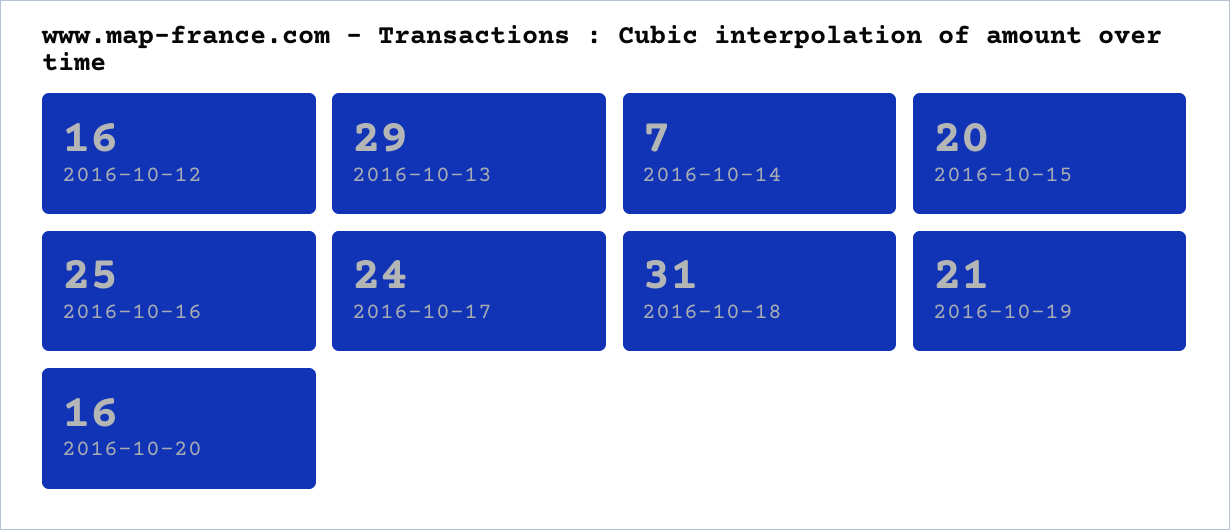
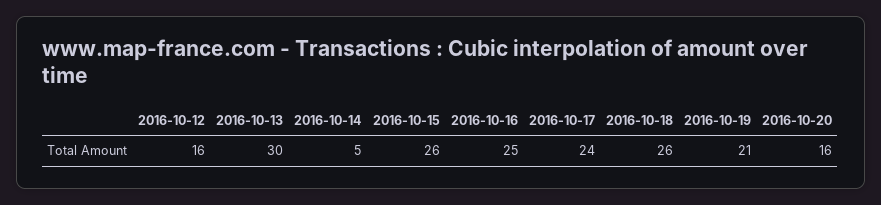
  {
    "2016-10-12": 16,
-   "2016-10-13": 29,
+   "2016-10-13": 30,
-   "2016-10-14": 7,
+   "2016-10-14": 5,
-   "2016-10-15": 20,
+   "2016-10-15": 26,
    "2016-10-16": 25,
    "2016-10-17": 24,
-   "2016-10-18": 31,
+   "2016-10-18": 26,
    "2016-10-19": 21,
    "2016-10-20": 16
  }

